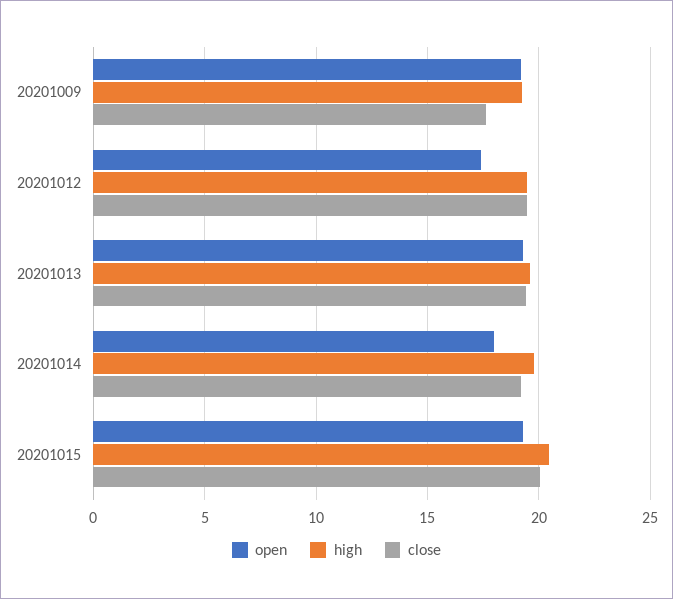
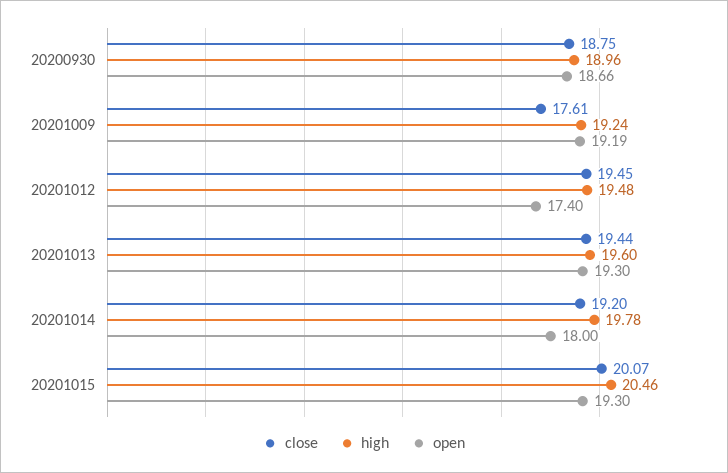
  {
    "open": {
      "20201009": 19.19,
      "20201012": 17.4,
      "20201013": 19.3,
      "20201014": 18,
-     "20201015": 19.3
+     "20201015": 19.3,
+     "20200930": 18.66
    },
    "high": {
      "20201009": 19.24,
      "20201012": 19.48,
      "20201013": 19.6,
      "20201014": 19.78,
-     "20201015": 20.46
+     "20201015": 20.46,
+     "20200930": 18.96
    },
    "close": {
      "20201009": 17.61,
      "20201012": 19.45,
      "20201013": 19.44,
      "20201014": 19.2,
-     "20201015": 20.07
+     "20201015": 20.07,
+     "20200930": 18.75
    }
  }

